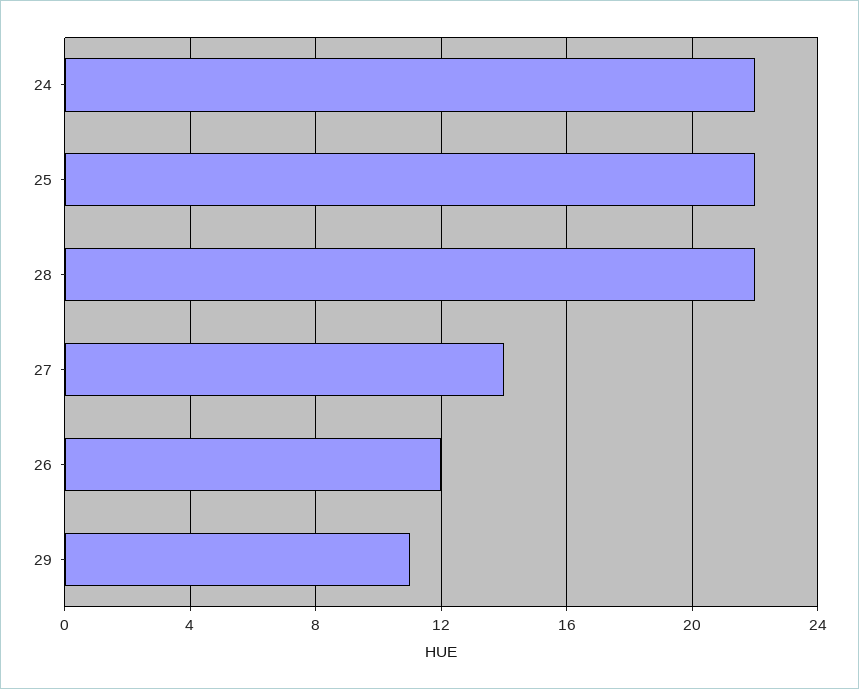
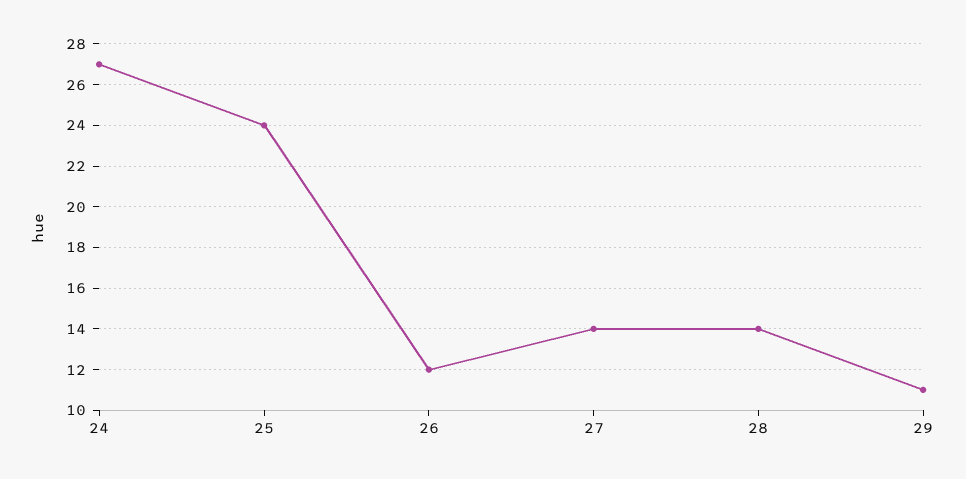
  {
-   "24": 22,
+   "24": 27,
-   "25": 22,
+   "25": 24,
-   "28": 22,
+   "28": 14,
    "27": 14,
    "26": 12,
    "29": 11
  }

